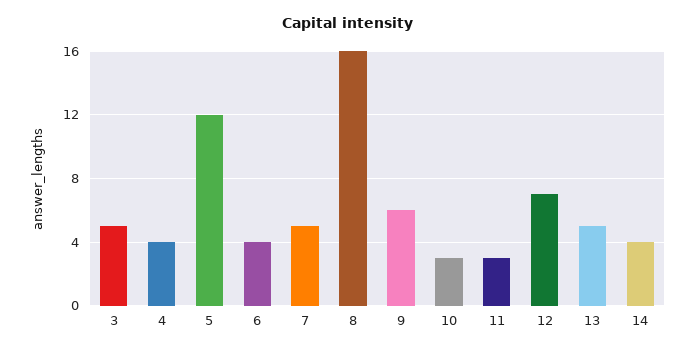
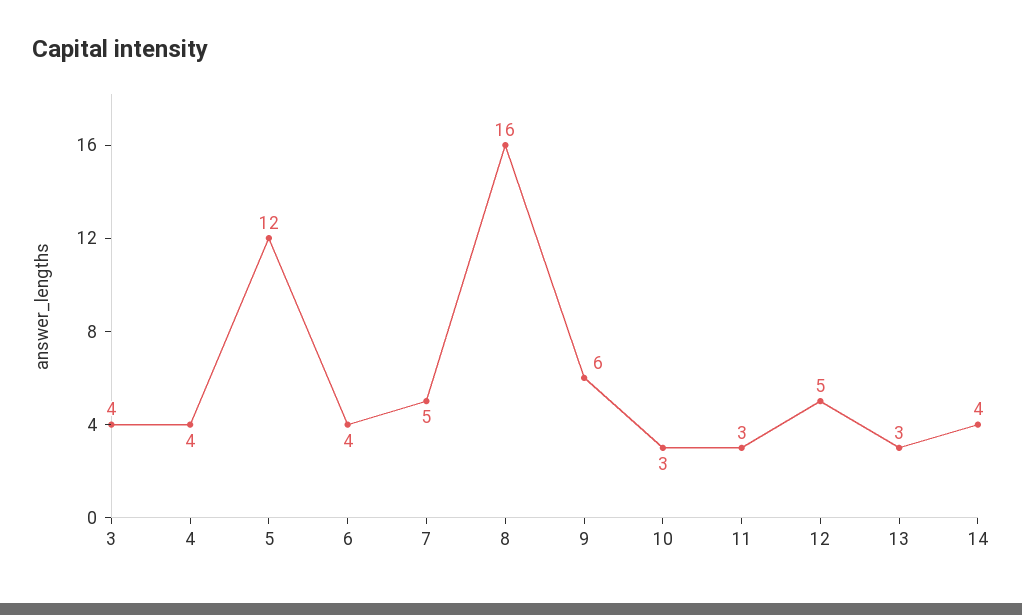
  {
-   "3": 5,
+   "3": 4,
    "4": 4,
    "5": 12,
    "6": 4,
    "7": 5,
    "8": 16,
    "9": 6,
    "10": 3,
    "11": 3,
-   "12": 7,
+   "12": 5,
-   "13": 5,
+   "13": 3,
    "14": 4
  }

